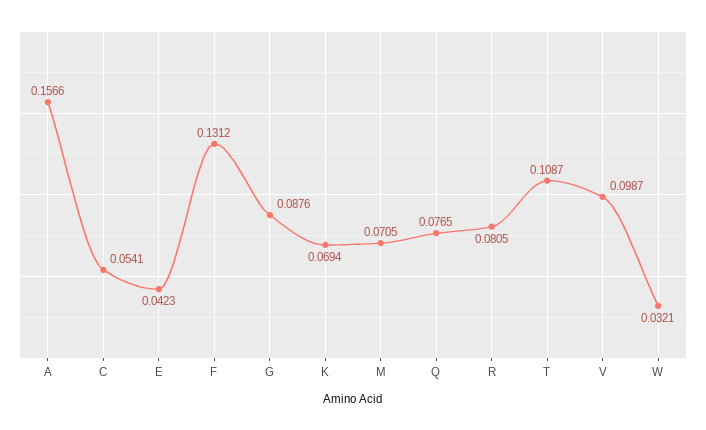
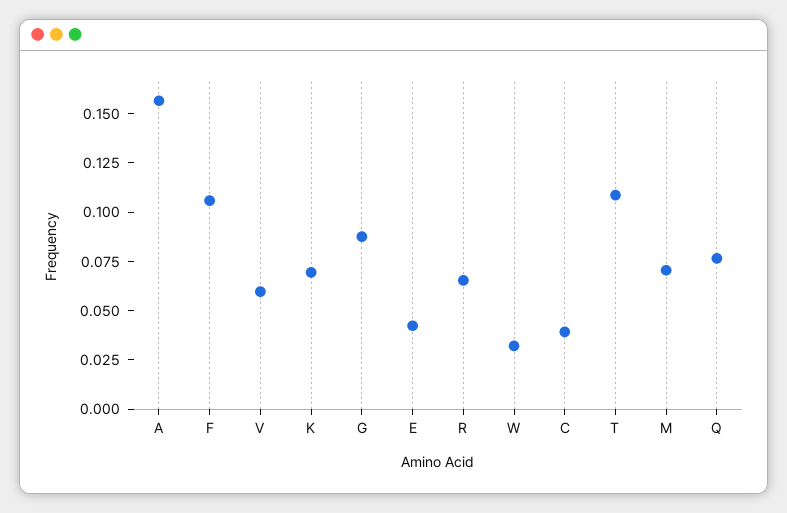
  {
    "A": 0.1566,
-   "C": 0.0541,
+   "C": 0.04,
    "E": 0.0423,
-   "F": 0.1312,
+   "F": 0.105,
    "G": 0.0876,
    "K": 0.0694,
    "M": 0.0705,
    "Q": 0.0765,
-   "R": 0.0805,
+   "R": 0.065,
    "T": 0.1087,
-   "V": 0.0987,
+   "V": 0.06,
    "W": 0.0321
  }

